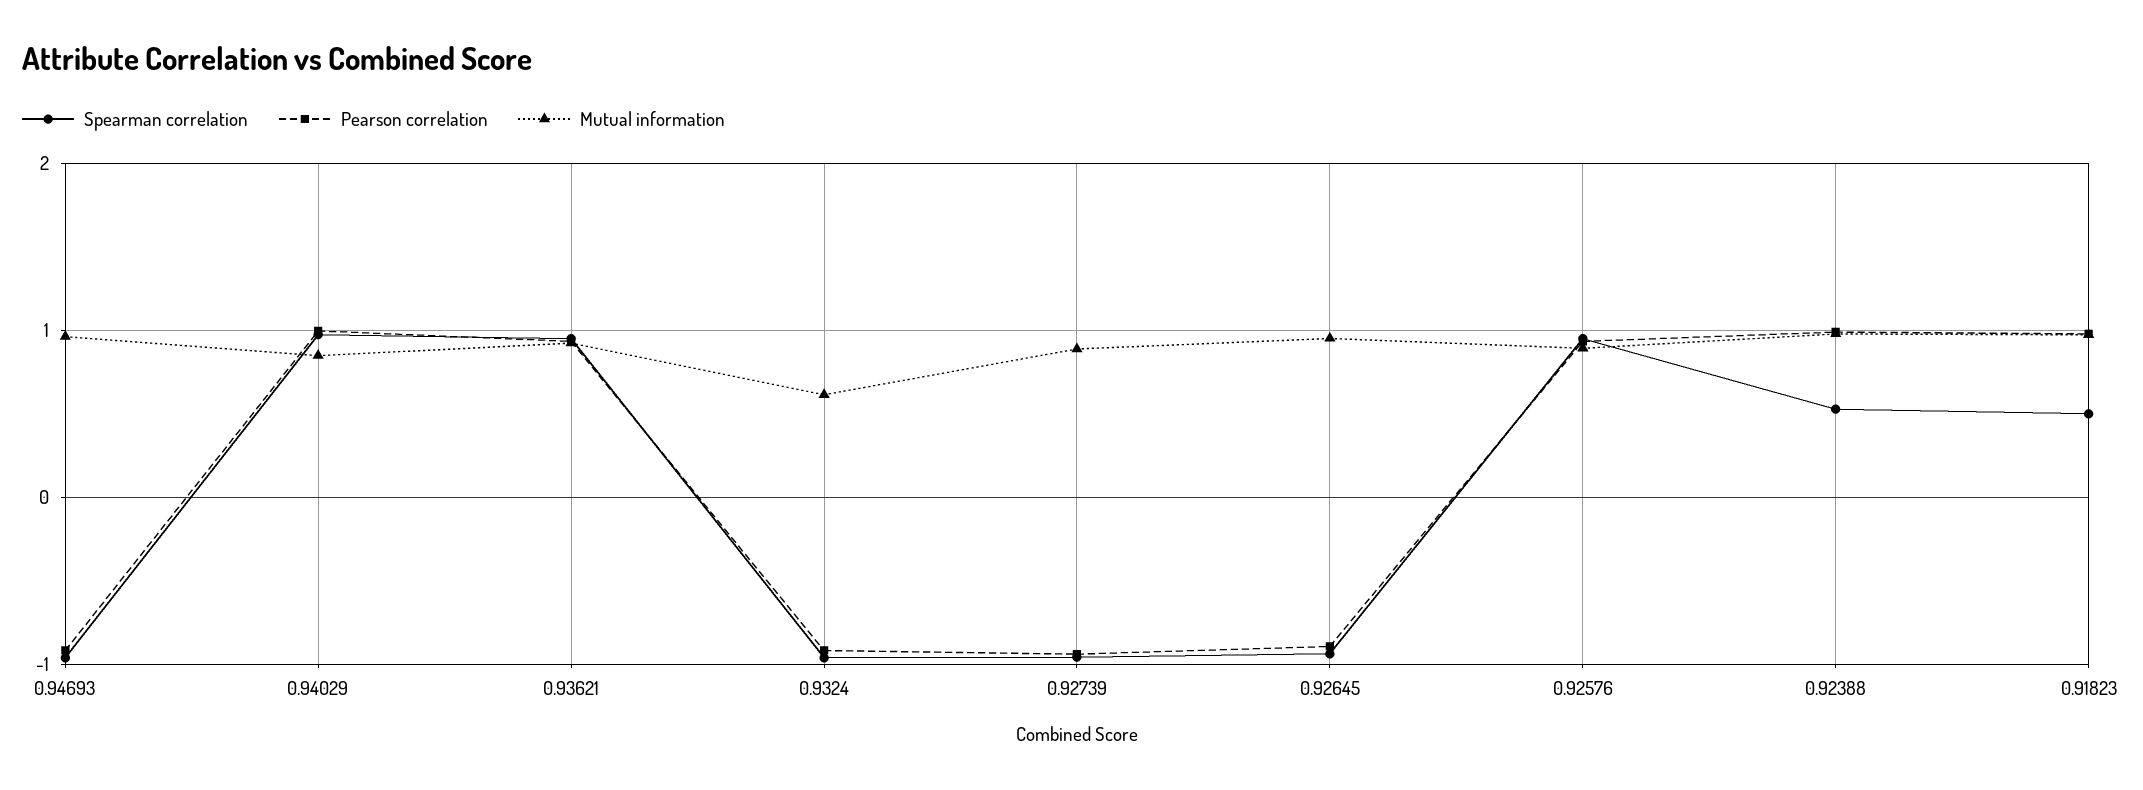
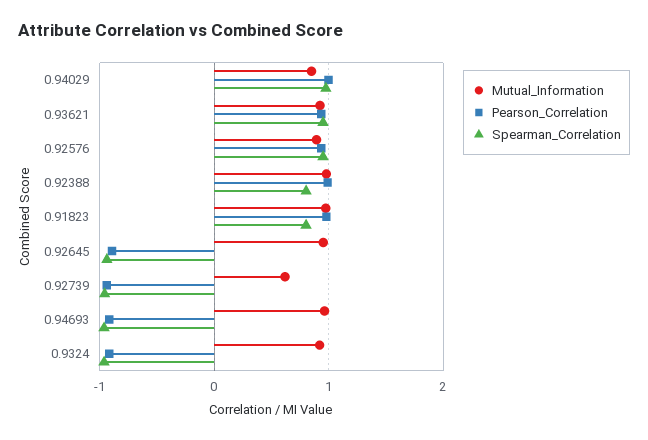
  {
    "Spearman correlation": {
      "0.94693": -1,
      "0.94029": 1,
      "0.93621": 0.9,
      "0.9324": -1,
      "0.92739": -1,
      "0.92645": -0.9,
      "0.92576": 0.9,
-     "0.92388": 0.5,
+     "0.92388": 0.8,
-     "0.91823": 0.5
+     "0.91823": 0.8
    },
    "Pearson correlation": {
      "0.94693": -0.9,
      "0.94029": 1,
      "0.93621": 0.9,
      "0.9324": -0.9,
      "0.92739": -0.9,
      "0.92645": -0.9,
      "0.92576": 0.9,
      "0.92388": 1,
      "0.91823": 1
    },
    "Mutual information": {
      "0.94693": 1,
      "0.94029": 0.8,
      "0.93621": 0.9,
-     "0.9324": 0.6,
+     "0.9324": 0.9,
-     "0.92739": 0.9,
+     "0.92739": 0.6,
      "0.92645": 1,
      "0.92576": 0.9,
      "0.92388": 1,
      "0.91823": 1
    }
  }

